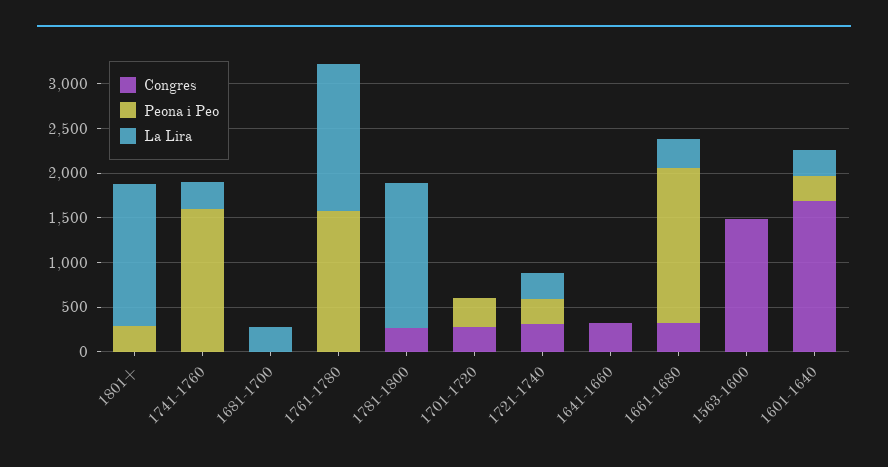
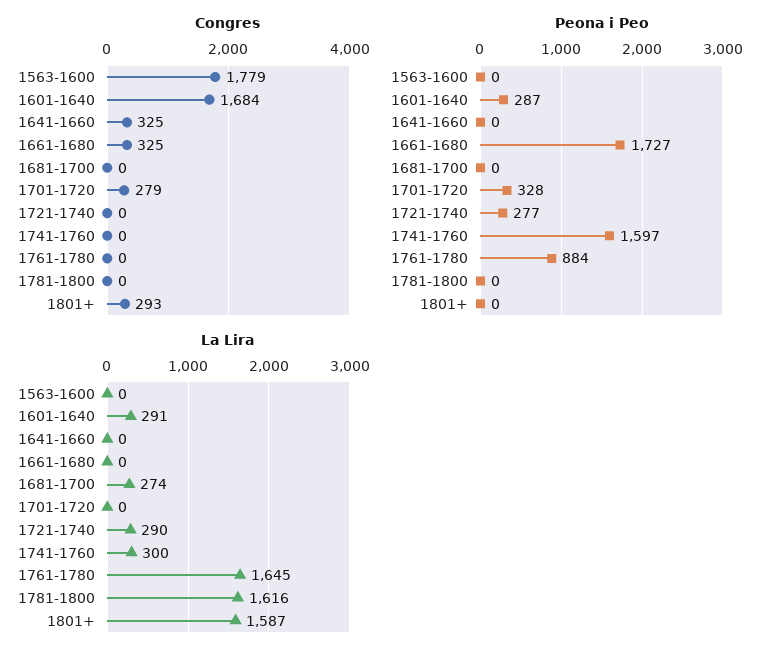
  {
    "Congres": {
-     "1801+": 0,
+     "1801+": 293,
      "1741-1760": 0,
      "1681-1700": 0,
      "1761-1780": 0,
-     "1781-1800": 300,
+     "1781-1800": 0,
      "1701-1720": 279,
-     "1721-1740": 300,
+     "1721-1740": 0,
      "1641-1660": 325,
      "1661-1680": 325,
-     "1563-1600": 1500,
+     "1563-1600": 1779,
      "1601-1640": 1684
    },
    "Peona i Peo": {
-     "1801+": 300,
+     "1801+": 0,
      "1741-1760": 1597,
      "1681-1700": 0,
-     "1761-1780": 1600,
+     "1761-1780": 884,
      "1781-1800": 0,
      "1701-1720": 328,
      "1721-1740": 277,
      "1641-1660": 0,
      "1661-1680": 1727,
      "1563-1600": 0,
      "1601-1640": 287
    },
    "La Lira": {
      "1801+": 1587,
      "1741-1760": 300,
      "1681-1700": 274,
      "1761-1780": 1645,
      "1781-1800": 1616,
      "1701-1720": 0,
      "1721-1740": 290,
      "1641-1660": 0,
-     "1661-1680": 300,
+     "1661-1680": 0,
      "1563-1600": 0,
      "1601-1640": 291
    }
  }

